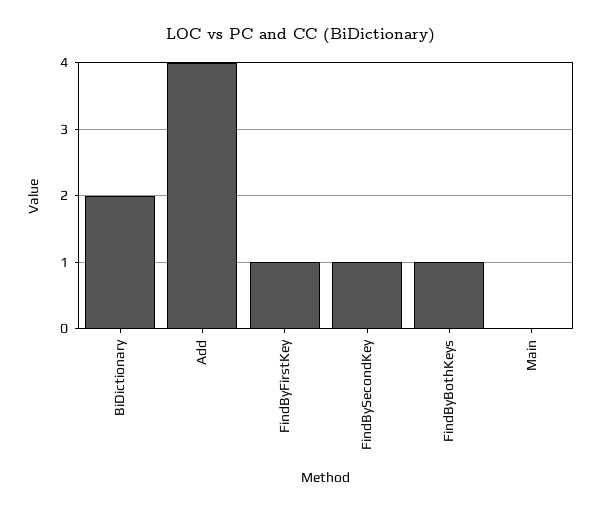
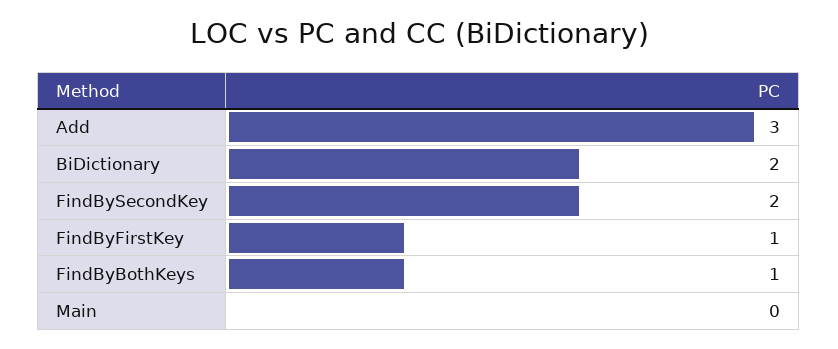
  {
    "BiDictionary": 2,
-   "Add": 4,
+   "Add": 3,
    "FindByFirstKey": 1,
-   "FindBySecondKey": 1,
+   "FindBySecondKey": 2,
    "FindByBothKeys": 1,
    "Main": 0
  }

